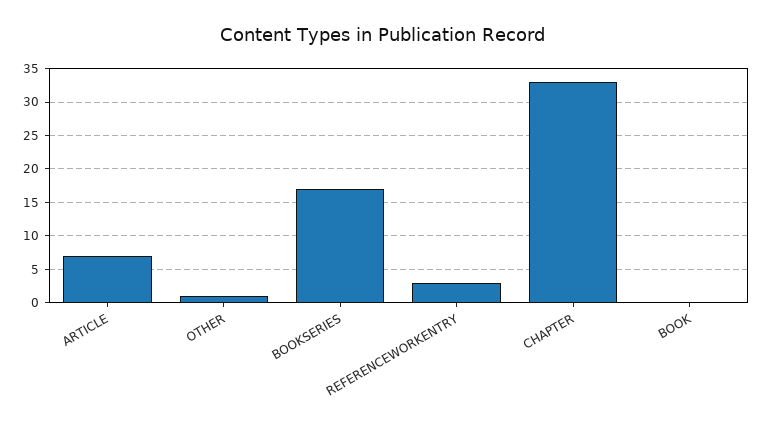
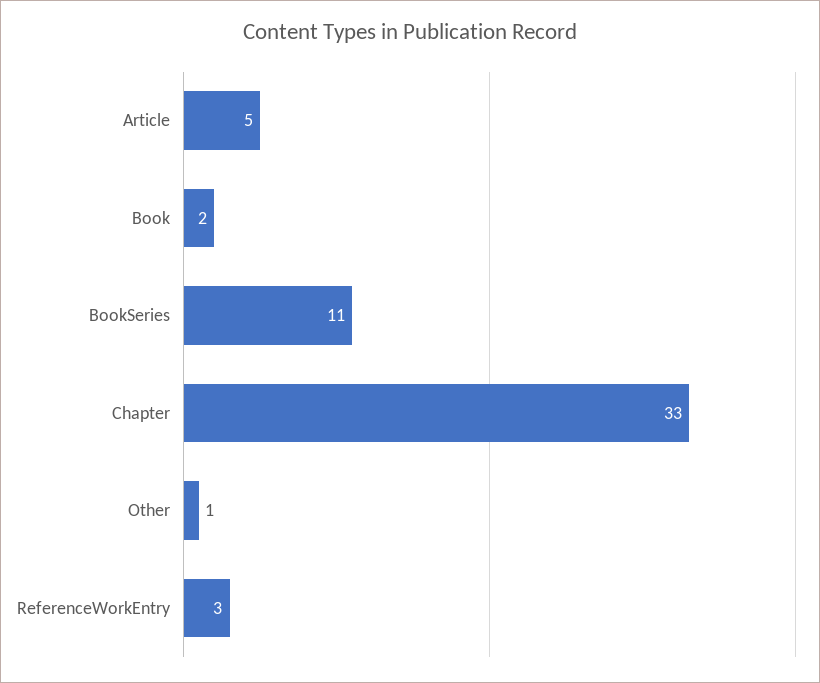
  {
-   "ARTICLE": 7,
+   "ARTICLE": 5,
    "OTHER": 1,
-   "BOOKSERIES": 17,
+   "BOOKSERIES": 11,
    "REFERENCEWORKENTRY": 3,
    "CHAPTER": 33,
-   "BOOK": 0
+   "BOOK": 2
  }

